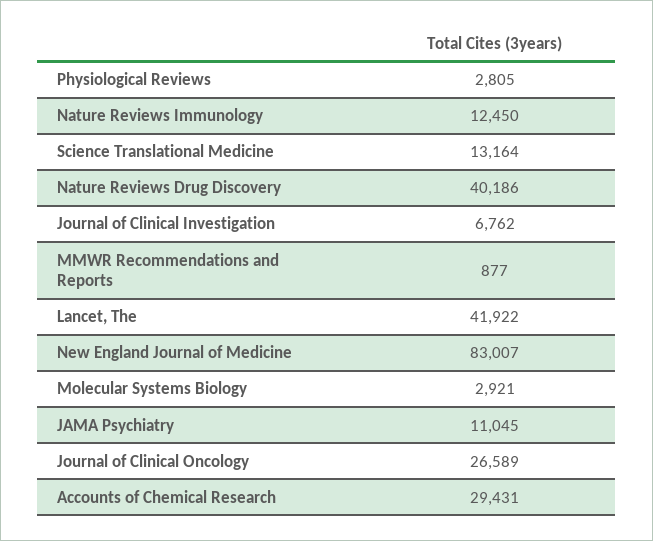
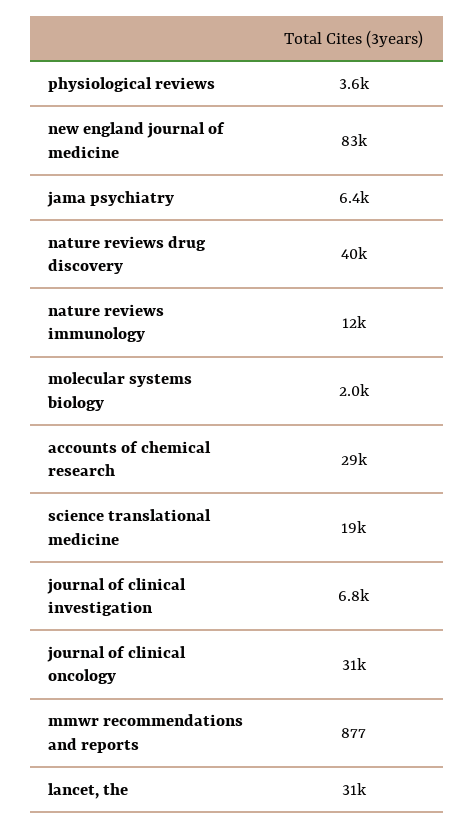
  {
-   "Physiological Reviews": 2805,
+   "Physiological Reviews": 3600,
    "Nature Reviews Immunology": 12450,
-   "Science Translational Medicine": 13164,
+   "Science Translational Medicine": 19000,
    "Nature Reviews Drug Discovery": 40186,
    "Journal of Clinical Investigation": 6762,
    "MMWR Recommendations and Reports": 877,
-   "Lancet, The": 41922,
+   "Lancet, The": 31000,
    "New England Journal of Medicine": 83007,
-   "Molecular Systems Biology": 2921,
+   "Molecular Systems Biology": 2000,
-   "JAMA Psychiatry": 11045,
+   "JAMA Psychiatry": 6400,
-   "Journal of Clinical Oncology": 26589,
+   "Journal of Clinical Oncology": 31000,
    "Accounts of Chemical Research": 29431
  }

